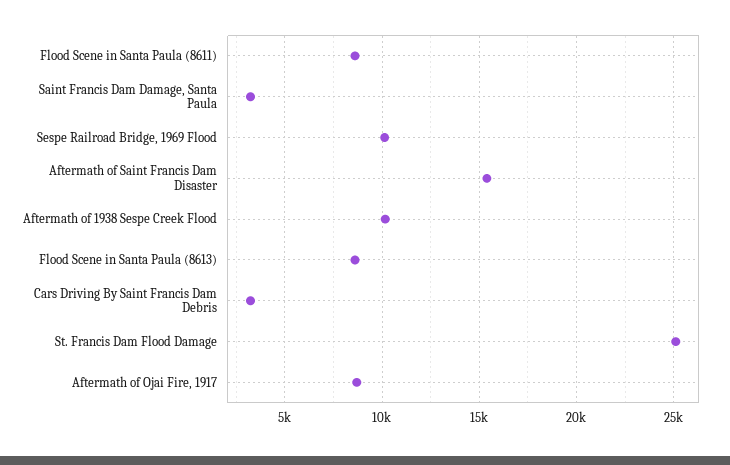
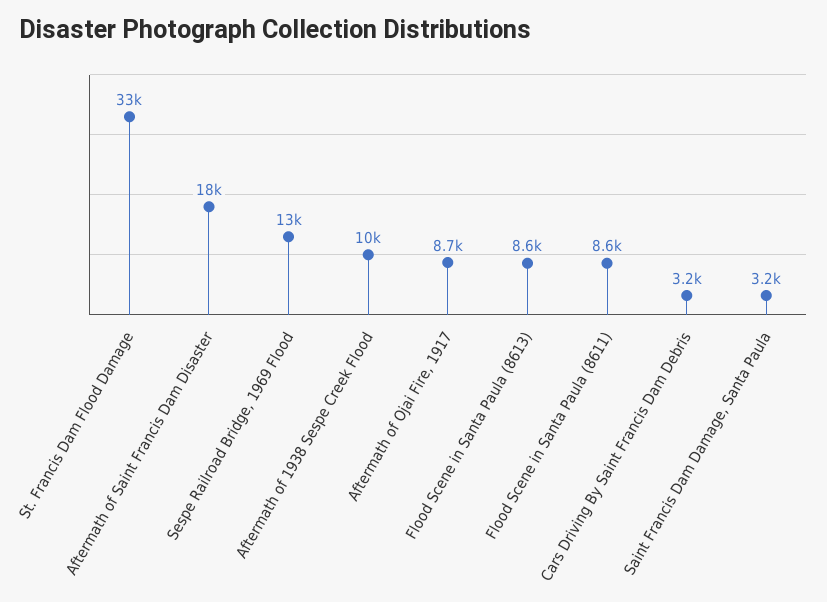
  {
    "Flood Scene in Santa Paula (8611)": 8600,
    "Saint Francis Dam Damage, Santa Paula": 3200,
-   "Sespe Railroad Bridge, 1969 Flood": 10000,
+   "Sespe Railroad Bridge, 1969 Flood": 13000,
-   "Aftermath of Saint Francis Dam Disaster": 15500,
+   "Aftermath of Saint Francis Dam Disaster": 18000,
    "Aftermath of 1938 Sespe Creek Flood": 10000,
    "Flood Scene in Santa Paula (8613)": 8600,
    "Cars Driving By Saint Francis Dam Debris": 3200,
-   "St. Francis Dam Flood Damage": 25000,
+   "St. Francis Dam Flood Damage": 33000,
    "Aftermath of Ojai Fire, 1917": 8700
  }

